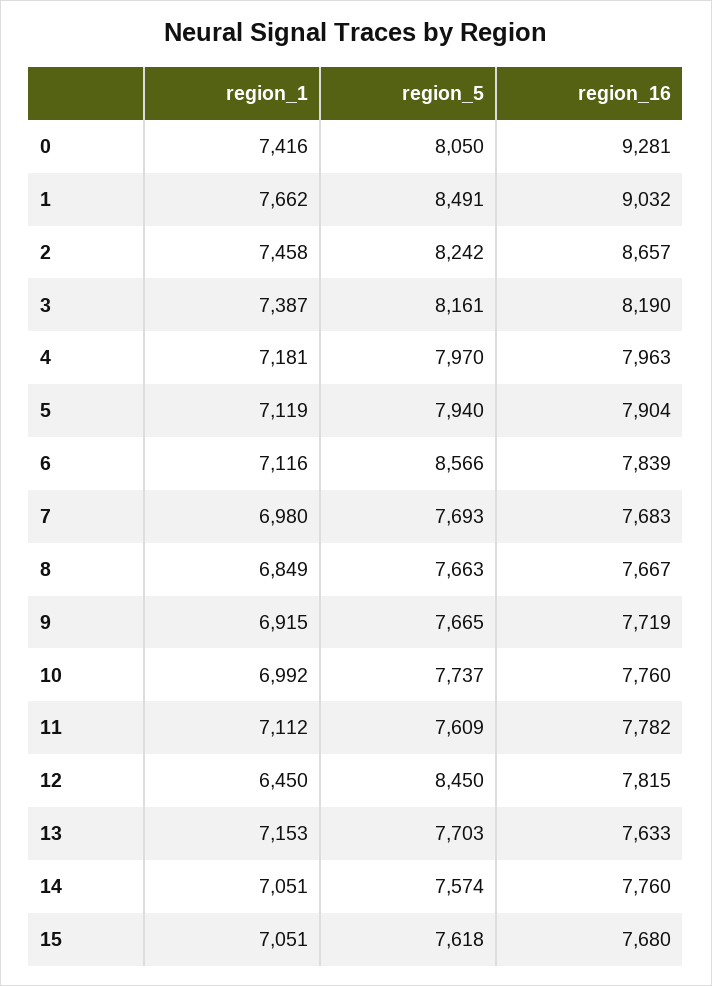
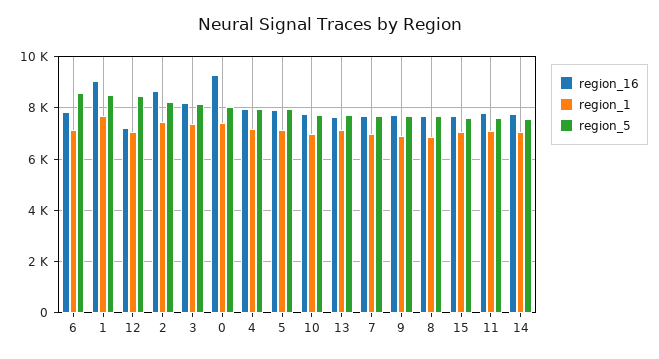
  {
    "region_1": {
      "0": 7416,
      "1": 7662,
      "2": 7458,
      "3": 7387,
      "4": 7181,
      "5": 7119,
      "6": 7116,
      "7": 6980,
      "8": 6849,
      "9": 6915,
      "10": 6992,
      "11": 7112,
-     "12": 6450,
+     "12": 7000,
      "13": 7153,
      "14": 7051,
      "15": 7051
    },
    "region_5": {
      "0": 8050,
      "1": 8491,
      "2": 8242,
      "3": 8161,
      "4": 7970,
      "5": 7940,
      "6": 8566,
      "7": 7693,
      "8": 7663,
      "9": 7665,
      "10": 7737,
      "11": 7609,
      "12": 8450,
      "13": 7703,
      "14": 7574,
      "15": 7618
    },
    "region_16": {
      "0": 9281,
      "1": 9032,
      "2": 8657,
      "3": 8190,
      "4": 7963,
      "5": 7904,
      "6": 7839,
      "7": 7683,
      "8": 7667,
      "9": 7719,
      "10": 7760,
      "11": 7782,
-     "12": 7815,
+     "12": 7250,
      "13": 7633,
      "14": 7760,
      "15": 7680
    }
  }

